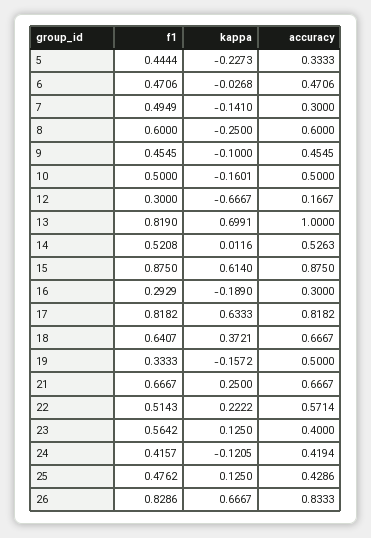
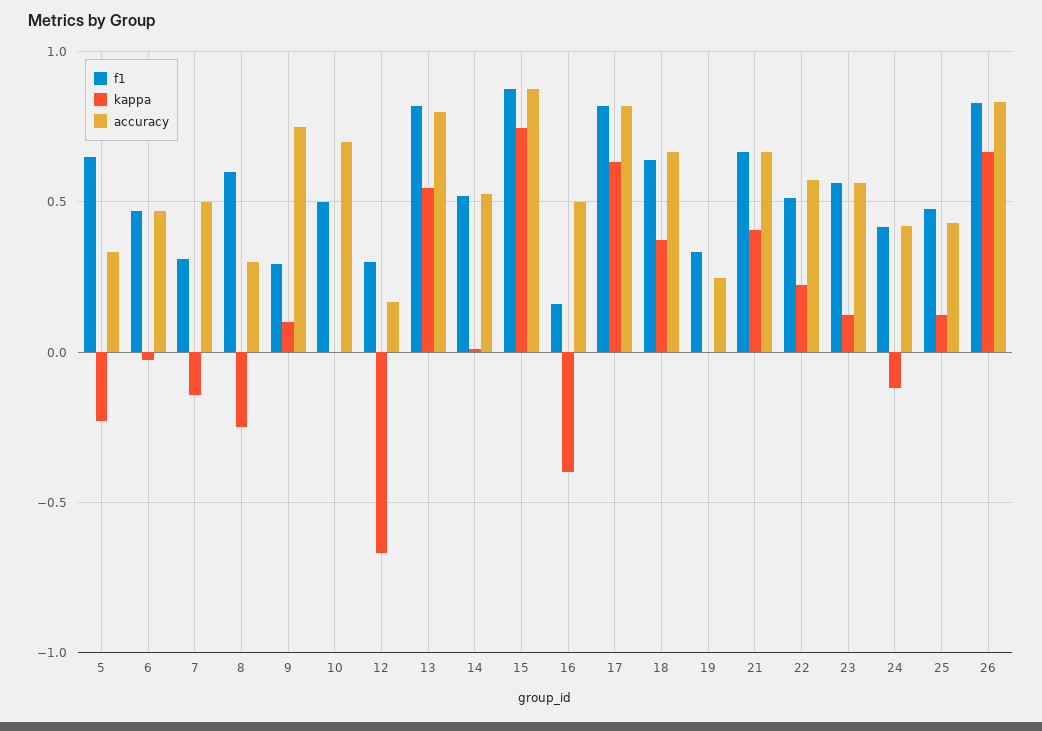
  {
    "f1": {
-     "5": 0.4444,
+     "5": 0.65,
      "6": 0.4706,
-     "7": 0.4949,
+     "7": 0.3,
      "8": 0.6,
-     "9": 0.4545,
+     "9": 0.3,
      "10": 0.5,
      "12": 0.3,
      "13": 0.819,
      "14": 0.5208,
      "15": 0.875,
-     "16": 0.2929,
+     "16": 0.15,
      "17": 0.8182,
      "18": 0.6407,
      "19": 0.3333,
      "21": 0.6667,
      "22": 0.5143,
      "23": 0.5642,
      "24": 0.4157,
      "25": 0.4762,
      "26": 0.8286
    },
    "kappa": {
      "5": -0.2273,
      "6": -0.0268,
      "7": -0.141,
      "8": -0.25,
-     "9": -0.1,
+     "9": 0.1,
-     "10": -0.1601,
+     "10": 0,
      "12": -0.6667,
-     "13": 0.6991,
+     "13": 0.55,
      "14": 0.0116,
-     "15": 0.614,
+     "15": 0.75,
-     "16": -0.189,
+     "16": -0.4,
      "17": 0.6333,
      "18": 0.3721,
-     "19": -0.1572,
+     "19": 0,
-     "21": 0.25,
+     "21": 0.4,
      "22": 0.2222,
      "23": 0.125,
      "24": -0.1205,
      "25": 0.125,
      "26": 0.6667
    },
    "accuracy": {
      "5": 0.3333,
      "6": 0.4706,
-     "7": 0.3,
+     "7": 0.5,
-     "8": 0.6,
+     "8": 0.3,
-     "9": 0.4545,
+     "9": 0.75,
-     "10": 0.5,
+     "10": 0.7,
      "12": 0.1667,
-     "13": 1,
+     "13": 0.8,
      "14": 0.5263,
      "15": 0.875,
-     "16": 0.3,
+     "16": 0.5,
      "17": 0.8182,
      "18": 0.6667,
-     "19": 0.5,
+     "19": 0.25,
      "21": 0.6667,
      "22": 0.5714,
-     "23": 0.4,
+     "23": 0.55,
      "24": 0.4194,
      "25": 0.4286,
      "26": 0.8333
    }
  }

